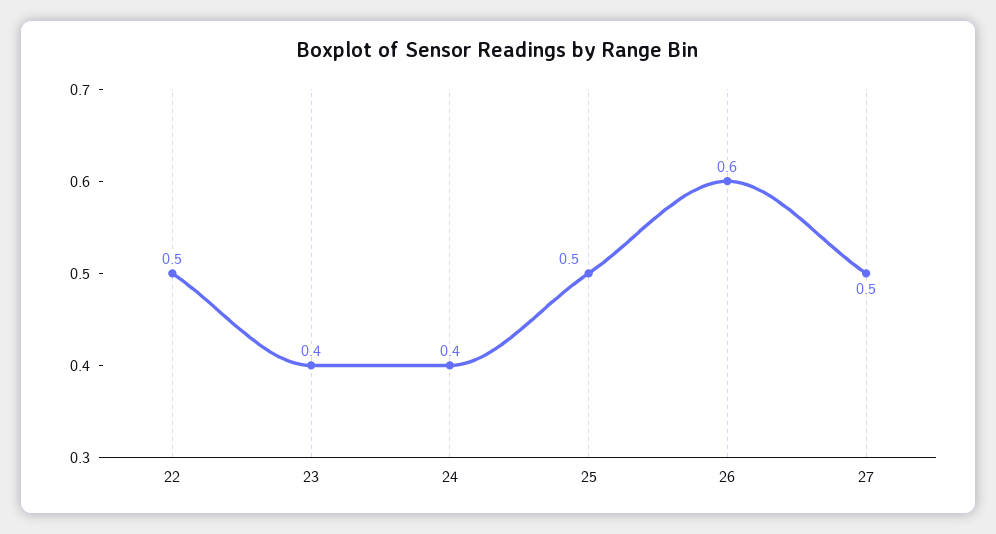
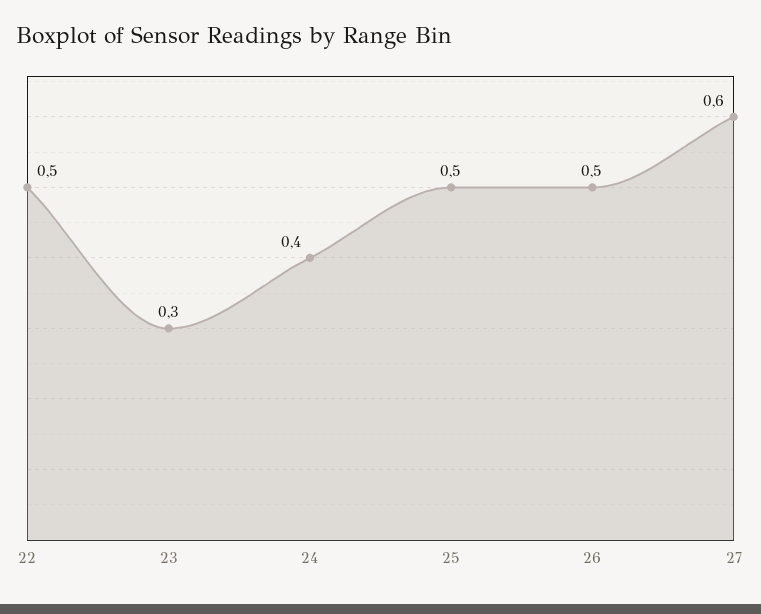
  {
    "22": 0.5,
-   "23": 0.4,
+   "23": 0.3,
    "24": 0.4,
    "25": 0.5,
-   "26": 0.6,
+   "26": 0.5,
-   "27": 0.5
+   "27": 0.6
  }

